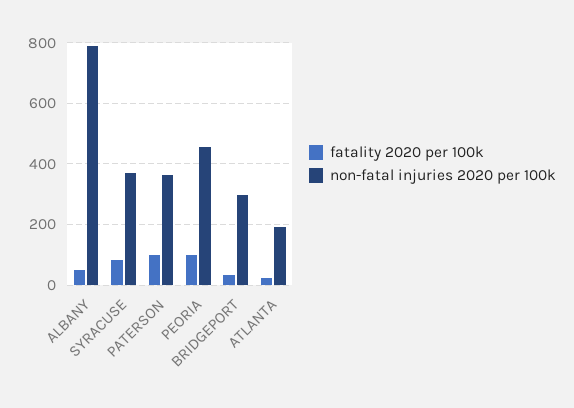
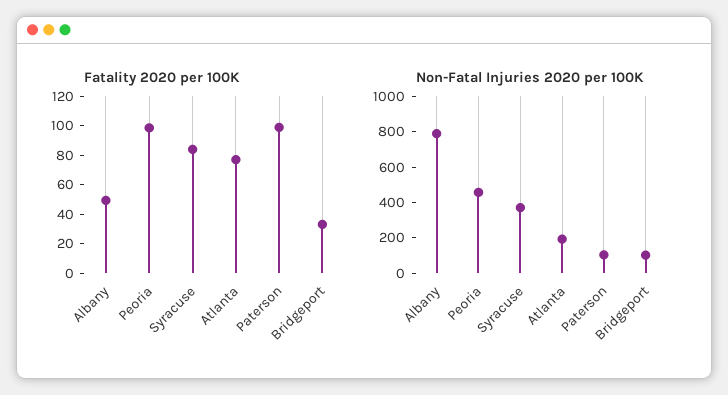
  {
    "fatality 2020 per 100k": {
      "ALBANY": 50,
      "SYRACUSE": 80,
      "PATERSON": 100,
      "PEORIA": 100,
      "BRIDGEPORT": 30,
-     "ATLANTA": 20
+     "ATLANTA": 80
    },
    "non-fatal injuries 2020 per 100k": {
      "ALBANY": 780,
      "SYRACUSE": 360,
-     "PATERSON": 360,
+     "PATERSON": 100,
      "PEORIA": 460,
-     "BRIDGEPORT": 300,
+     "BRIDGEPORT": 100,
      "ATLANTA": 200
    }
  }

